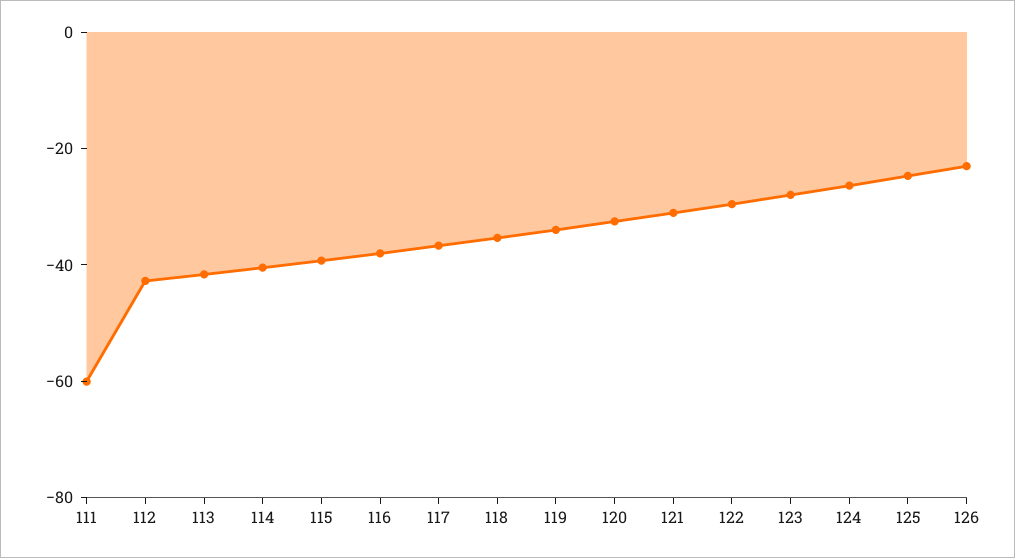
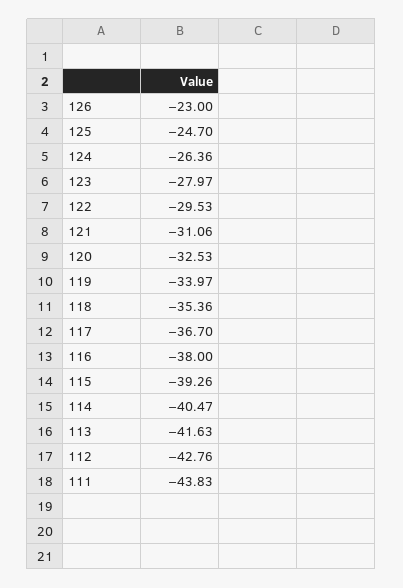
  {
-   "111": -60,
+   "111": -43.83,
    "112": -42.76,
    "113": -41.63,
    "114": -40.47,
    "115": -39.26,
    "116": -38,
    "117": -36.7,
    "118": -35.36,
    "119": -33.97,
    "120": -32.53,
    "121": -31.06,
    "122": -29.53,
    "123": -27.97,
    "124": -26.36,
    "125": -24.7,
    "126": -23
  }

